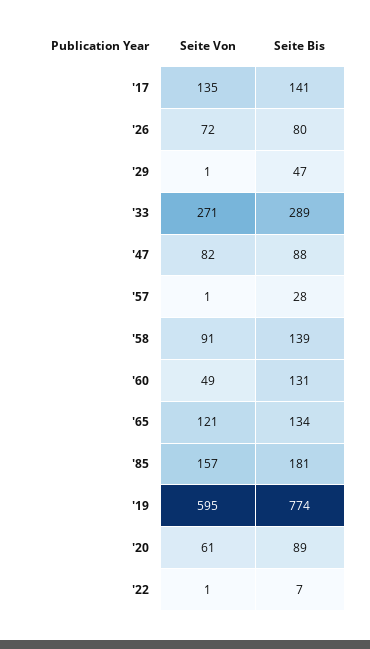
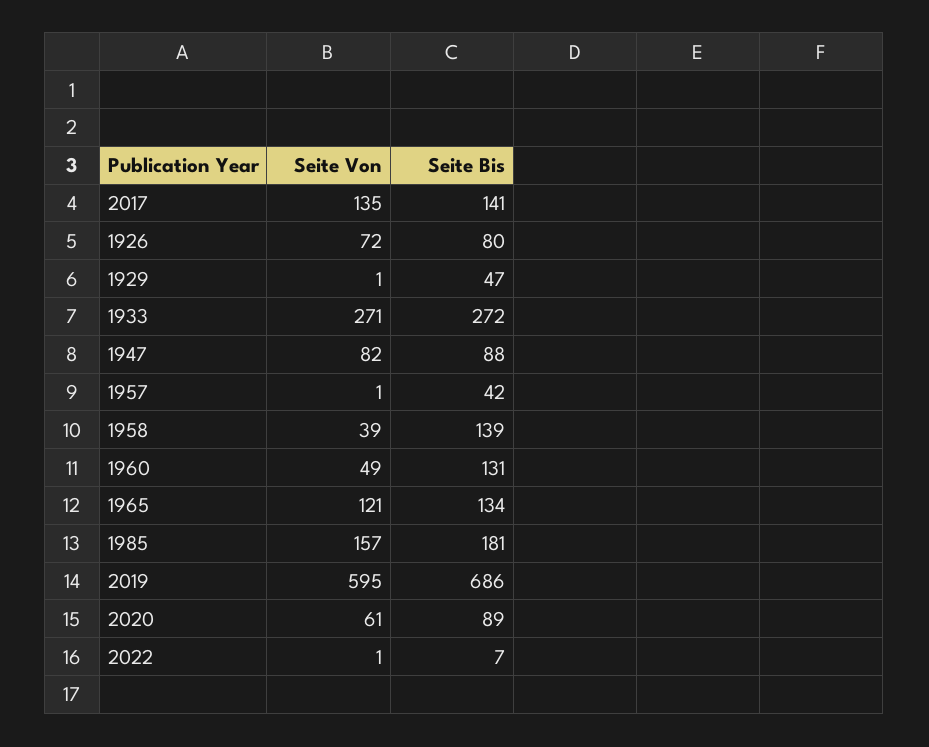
  {
    "Seite Von": {
      "'17": 135,
      "'26": 72,
      "'29": 1,
      "'33": 271,
      "'47": 82,
      "'57": 1,
-     "'58": 91,
+     "'58": 39,
      "'60": 49,
      "'65": 121,
      "'85": 157,
      "'19": 595,
      "'20": 61,
      "'22": 1
    },
    "Seite Bis": {
      "'17": 141,
      "'26": 80,
      "'29": 47,
-     "'33": 289,
+     "'33": 272,
      "'47": 88,
-     "'57": 28,
+     "'57": 42,
      "'58": 139,
      "'60": 131,
      "'65": 134,
      "'85": 181,
-     "'19": 774,
+     "'19": 686,
      "'20": 89,
      "'22": 7
    }
  }

